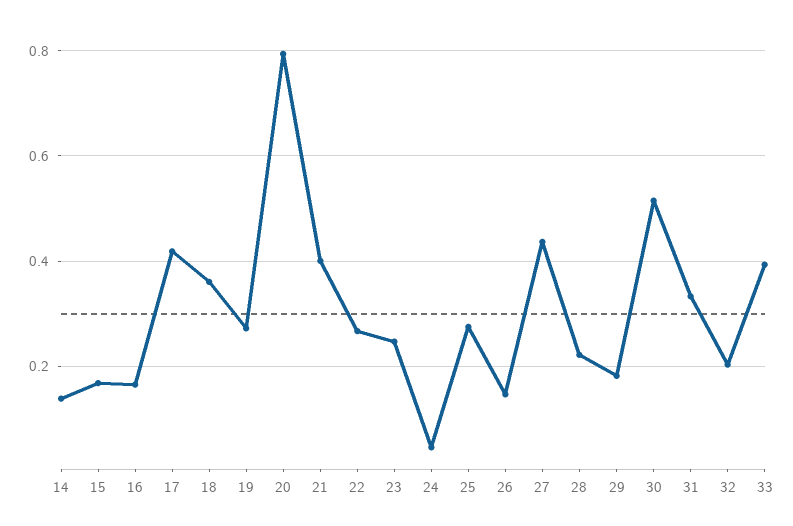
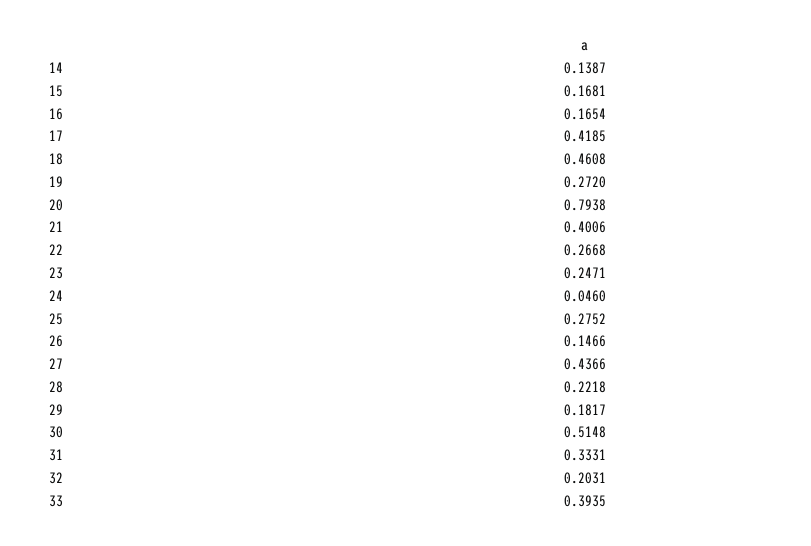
  {
    "14": 0.1387,
    "15": 0.1681,
    "16": 0.1654,
    "17": 0.4185,
-   "18": 0.36,
+   "18": 0.4608,
    "19": 0.272,
    "20": 0.7938,
    "21": 0.4006,
    "22": 0.2668,
    "23": 0.2471,
    "24": 0.046,
    "25": 0.2752,
    "26": 0.1466,
    "27": 0.4366,
    "28": 0.2218,
    "29": 0.1817,
    "30": 0.5148,
    "31": 0.3331,
    "32": 0.2031,
    "33": 0.3935
  }

